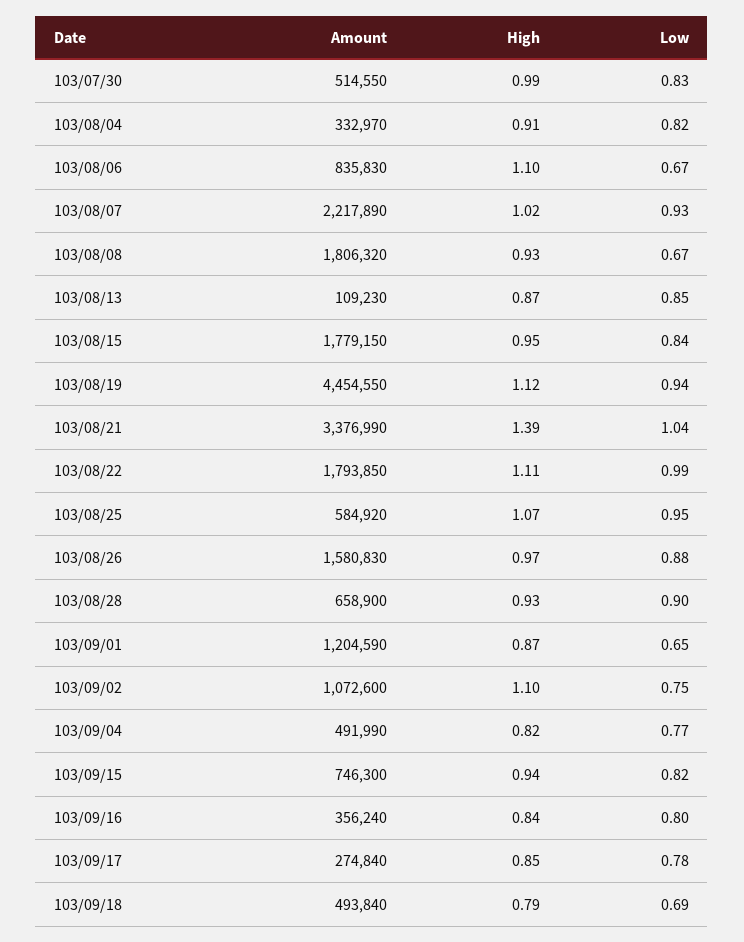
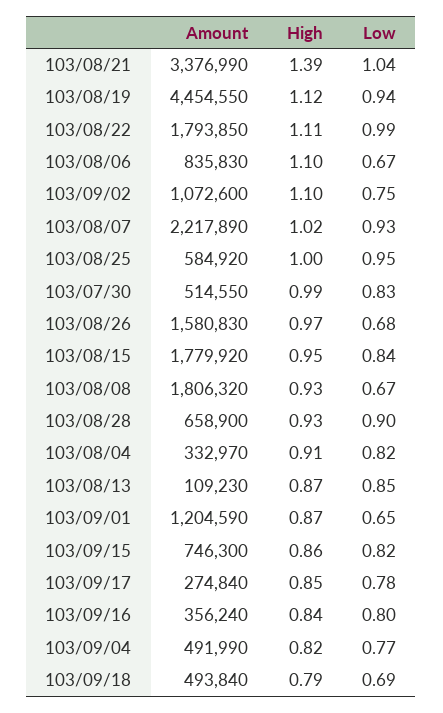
  {
    "Amount": {
      "103/07/30": 514550,
      "103/08/04": 332970,
      "103/08/06": 835830,
      "103/08/07": 2217890,
      "103/08/08": 1806320,
      "103/08/13": 109230,
-     "103/08/15": 1779150,
+     "103/08/15": 1779920,
      "103/08/19": 4454550,
      "103/08/21": 3376990,
      "103/08/22": 1793850,
      "103/08/25": 584920,
      "103/08/26": 1580830,
      "103/08/28": 658900,
      "103/09/01": 1204590,
      "103/09/02": 1072600,
      "103/09/04": 491990,
      "103/09/15": 746300,
      "103/09/16": 356240,
      "103/09/17": 274840,
      "103/09/18": 493840
    },
    "High": {
      "103/07/30": 0.99,
      "103/08/04": 0.91,
      "103/08/06": 1.1,
      "103/08/07": 1.02,
      "103/08/08": 0.93,
      "103/08/13": 0.87,
      "103/08/15": 0.95,
      "103/08/19": 1.12,
      "103/08/21": 1.39,
      "103/08/22": 1.11,
-     "103/08/25": 1.07,
+     "103/08/25": 1,
      "103/08/26": 0.97,
      "103/08/28": 0.93,
      "103/09/01": 0.87,
      "103/09/02": 1.1,
      "103/09/04": 0.82,
-     "103/09/15": 0.94,
+     "103/09/15": 0.86,
      "103/09/16": 0.84,
      "103/09/17": 0.85,
      "103/09/18": 0.79
    },
    "Low": {
      "103/07/30": 0.83,
      "103/08/04": 0.82,
      "103/08/06": 0.67,
      "103/08/07": 0.93,
      "103/08/08": 0.67,
      "103/08/13": 0.85,
      "103/08/15": 0.84,
      "103/08/19": 0.94,
      "103/08/21": 1.04,
      "103/08/22": 0.99,
      "103/08/25": 0.95,
-     "103/08/26": 0.88,
+     "103/08/26": 0.68,
      "103/08/28": 0.9,
      "103/09/01": 0.65,
      "103/09/02": 0.75,
      "103/09/04": 0.77,
      "103/09/15": 0.82,
      "103/09/16": 0.8,
      "103/09/17": 0.78,
      "103/09/18": 0.69
    }
  }

